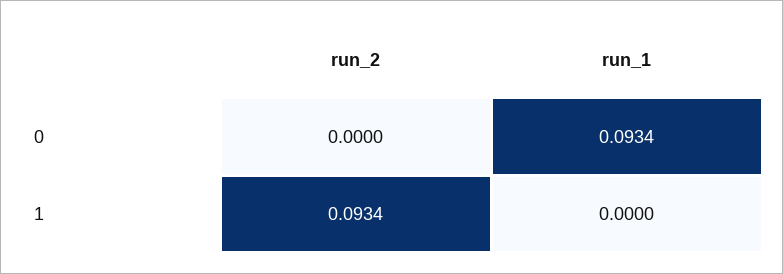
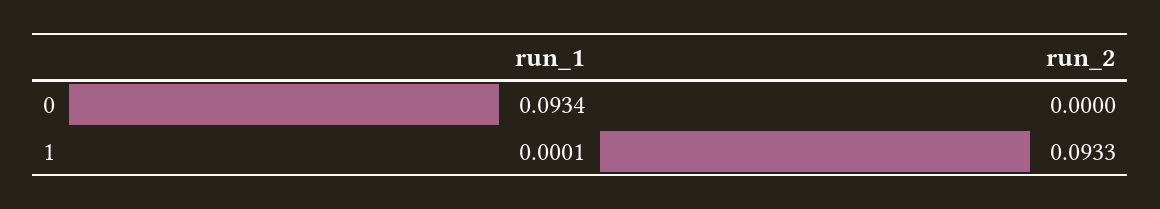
  {
    "run_2": {
      "0": 0,
-     "1": 0.0934
+     "1": 0.0933
    },
    "run_1": {
      "0": 0.0934,
-     "1": 0
+     "1": 0.0001
    }
  }

